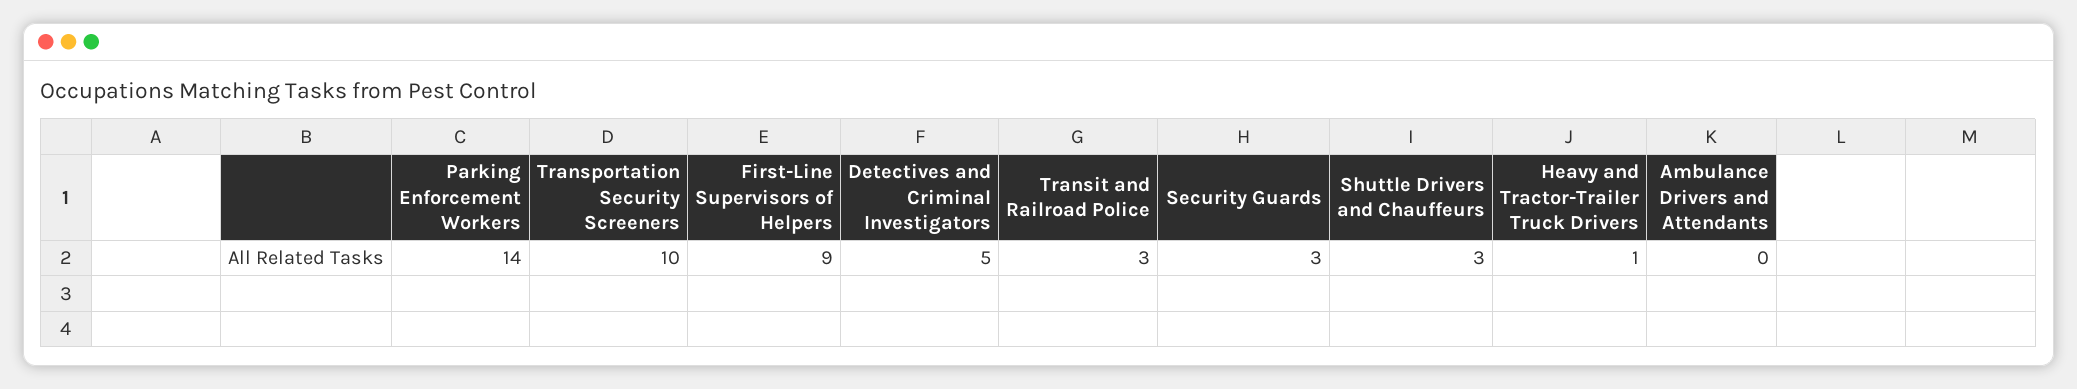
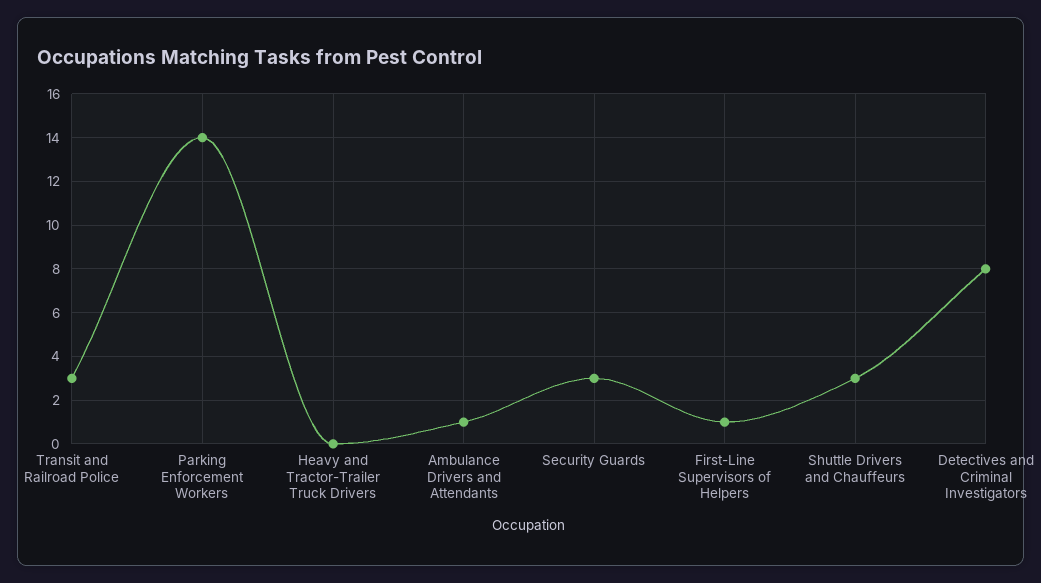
  {
    "Parking Enforcement Workers": 14,
-   "Transportation Security Screeners": 10,
-   "First-Line Supervisors of Helpers": 9,
+   "First-Line Supervisors of Helpers": 1,
-   "Detectives and Criminal Investigators": 5,
+   "Detectives and Criminal Investigators": 8,
    "Transit and Railroad Police": 3,
    "Security Guards": 3,
    "Shuttle Drivers and Chauffeurs": 3,
-   "Heavy and Tractor-Trailer Truck Drivers": 1,
+   "Heavy and Tractor-Trailer Truck Drivers": 0,
-   "Ambulance Drivers and Attendants": 0
+   "Ambulance Drivers and Attendants": 1
  }

